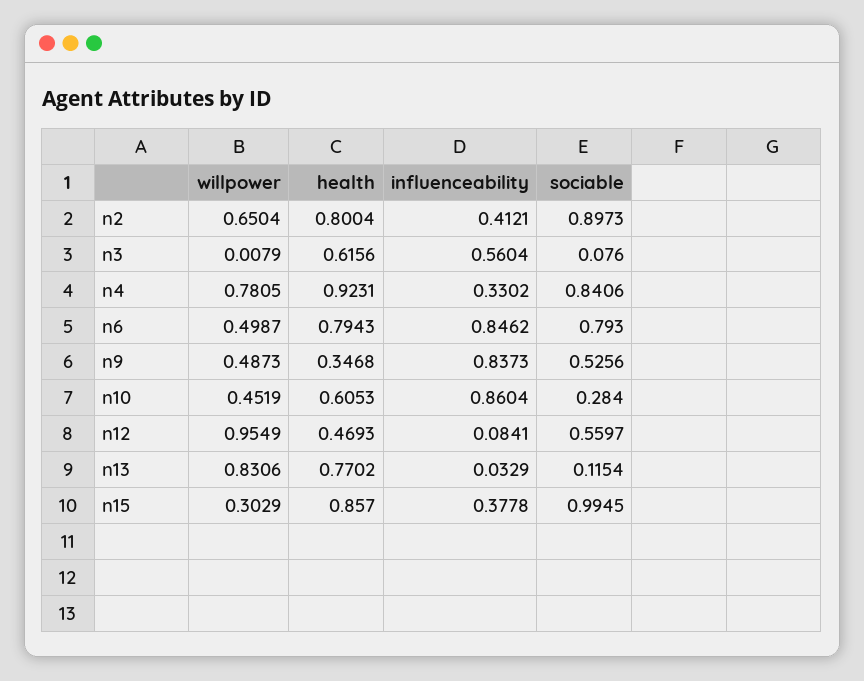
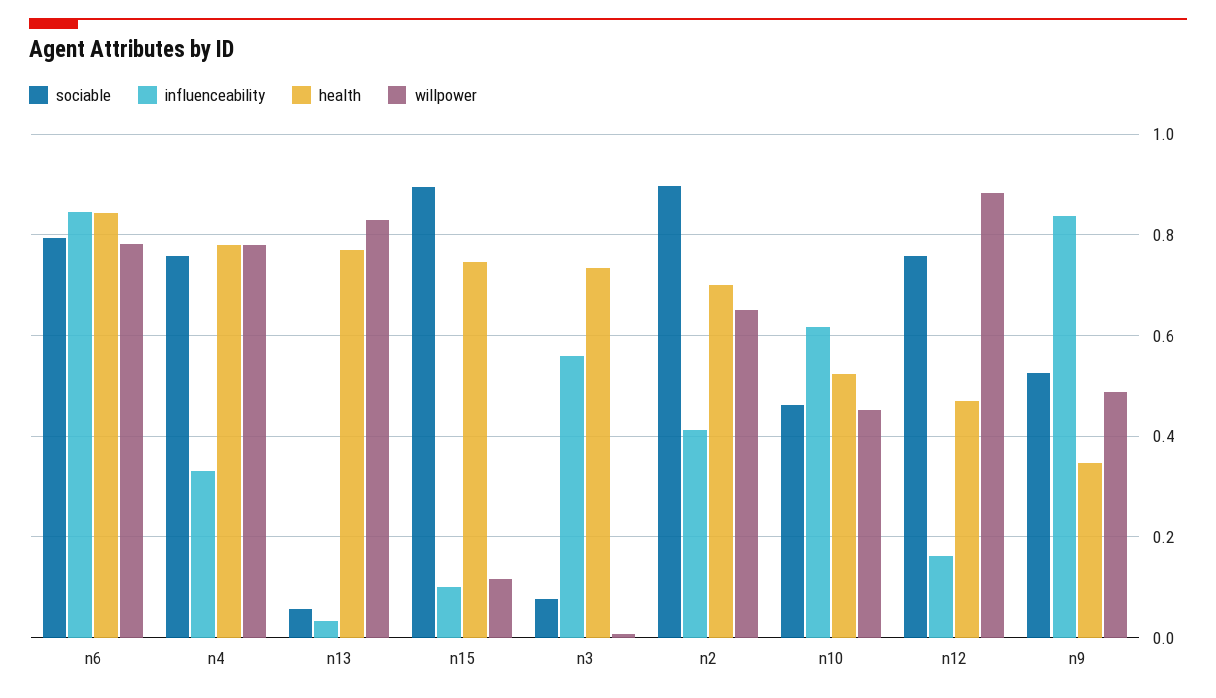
  {
    "willpower": {
      "n2": 0.6504,
      "n3": 0.0079,
      "n4": 0.7805,
-     "n6": 0.4987,
+     "n6": 0.78,
      "n9": 0.4873,
      "n10": 0.4519,
-     "n12": 0.9549,
+     "n12": 0.88,
      "n13": 0.8306,
-     "n15": 0.3029
+     "n15": 0.12
    },
    "health": {
-     "n2": 0.8004,
+     "n2": 0.7,
-     "n3": 0.6156,
+     "n3": 0.74,
-     "n4": 0.9231,
+     "n4": 0.78,
-     "n6": 0.7943,
+     "n6": 0.84,
      "n9": 0.3468,
-     "n10": 0.6053,
+     "n10": 0.52,
      "n12": 0.4693,
      "n13": 0.7702,
-     "n15": 0.857
+     "n15": 0.74
    },
    "influenceability": {
      "n2": 0.4121,
      "n3": 0.5604,
      "n4": 0.3302,
      "n6": 0.8462,
      "n9": 0.8373,
-     "n10": 0.8604,
+     "n10": 0.62,
-     "n12": 0.0841,
+     "n12": 0.16,
      "n13": 0.0329,
-     "n15": 0.3778
+     "n15": 0.1
    },
    "sociable": {
      "n2": 0.8973,
      "n3": 0.076,
-     "n4": 0.8406,
+     "n4": 0.76,
      "n6": 0.793,
      "n9": 0.5256,
-     "n10": 0.284,
+     "n10": 0.46,
-     "n12": 0.5597,
+     "n12": 0.76,
-     "n13": 0.1154,
+     "n13": 0.06,
-     "n15": 0.9945
+     "n15": 0.9
    }
  }

